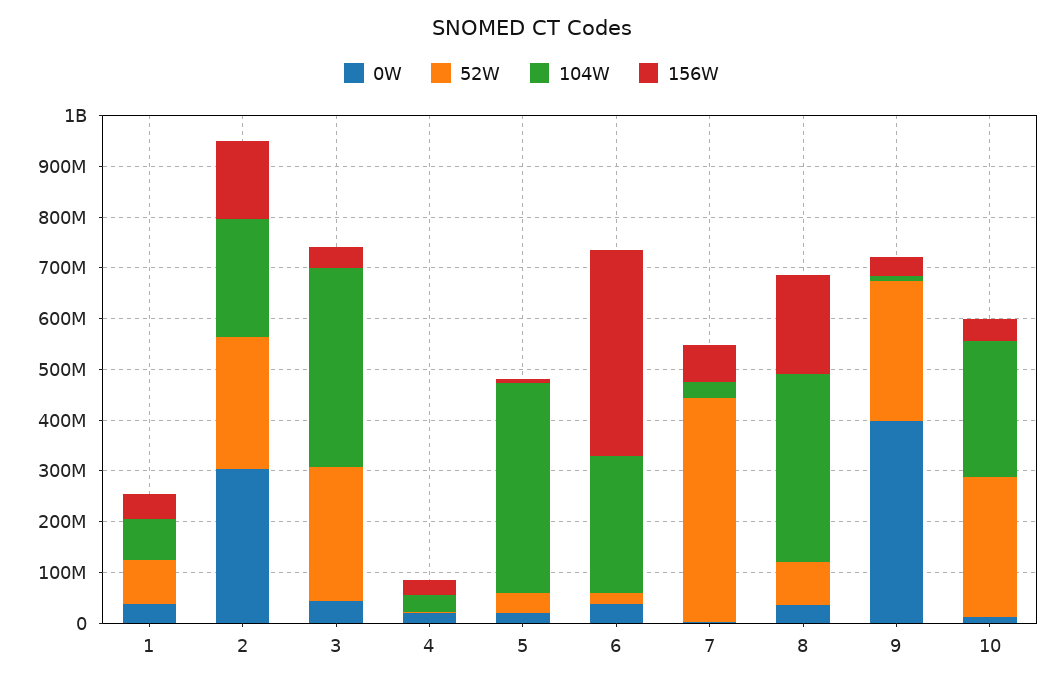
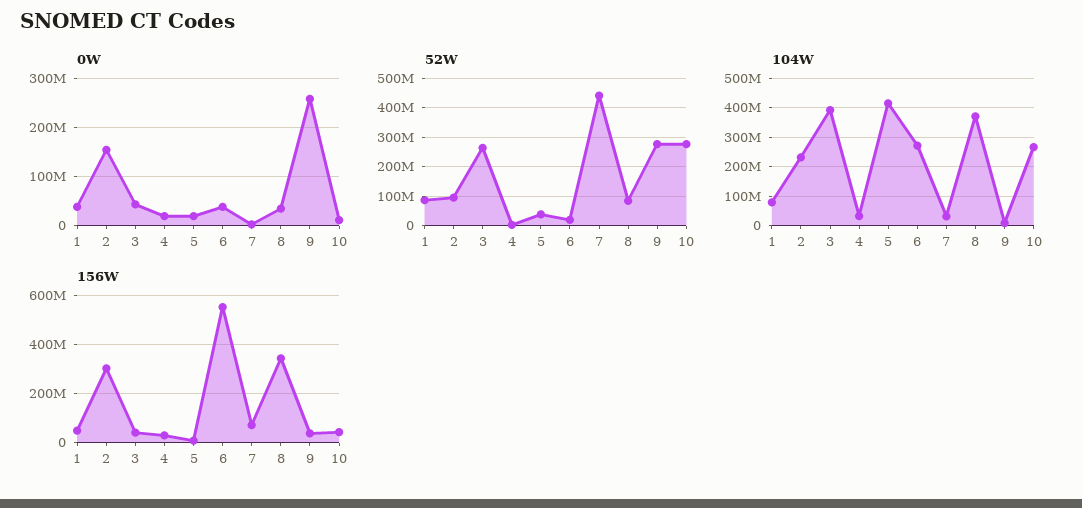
  {
    "0W": {
      "1": 40000000,
-     "2": 300000000,
+     "2": 160000000,
      "3": 40000000,
      "4": 20000000,
      "5": 20000000,
      "6": 40000000,
      "7": 0,
      "8": 40000000,
-     "9": 400000000,
+     "9": 260000000,
      "10": 20000000
    },
    "52W": {
      "1": 80000000,
-     "2": 260000000,
+     "2": 100000000,
      "3": 260000000,
      "4": 0,
      "5": 40000000,
      "6": 20000000,
      "7": 440000000,
      "8": 80000000,
      "9": 280000000,
      "10": 280000000
    },
    "104W": {
      "1": 80000000,
      "2": 240000000,
      "3": 400000000,
      "4": 40000000,
      "5": 420000000,
      "6": 280000000,
      "7": 40000000,
      "8": 380000000,
      "9": 0,
      "10": 260000000
    },
    "156W": {
      "1": 40000000,
-     "2": 160000000,
+     "2": 300000000,
      "3": 40000000,
      "4": 20000000,
      "5": 0,
-     "6": 400000000,
+     "6": 550000000,
      "7": 80000000,
-     "8": 200000000,
+     "8": 350000000,
      "9": 40000000,
      "10": 40000000
    }
  }

